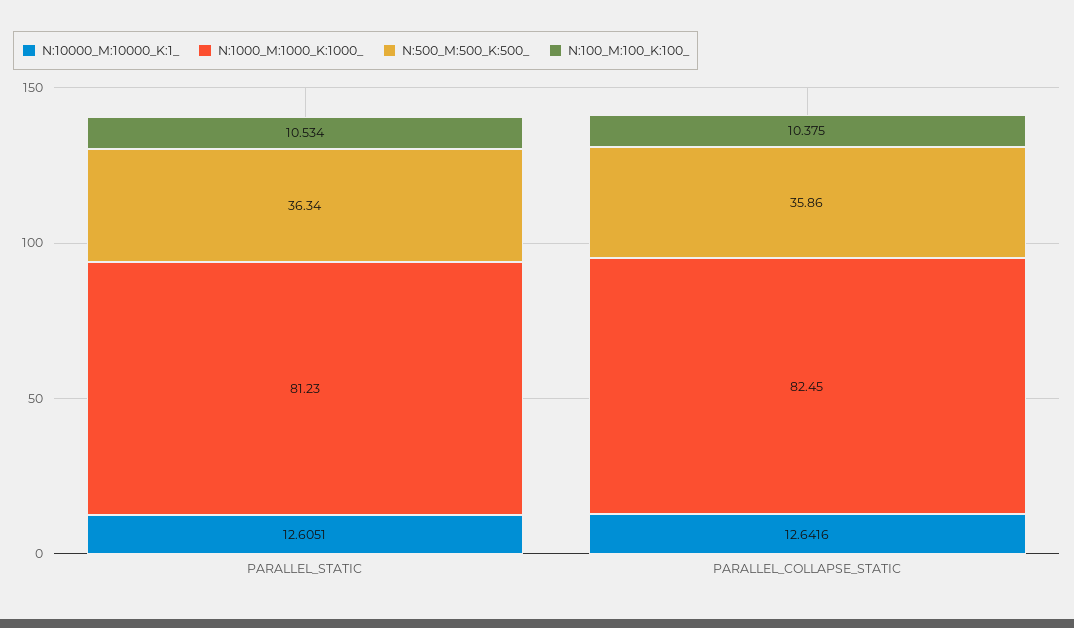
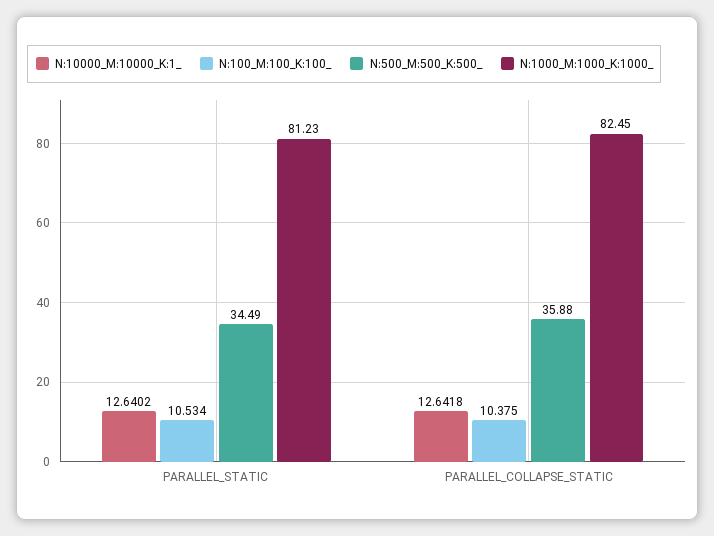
  {
    "N:10000_M:10000_K:1_": {
-     "PARALLEL_STATIC": 12.6051,
+     "PARALLEL_STATIC": 12.6402,
-     "PARALLEL_COLLAPSE_STATIC": 12.6416
+     "PARALLEL_COLLAPSE_STATIC": 12.6418
    },
    "N:1000_M:1000_K:1000_": {
      "PARALLEL_STATIC": 81.23,
      "PARALLEL_COLLAPSE_STATIC": 82.45
    },
    "N:500_M:500_K:500_": {
-     "PARALLEL_STATIC": 36.34,
+     "PARALLEL_STATIC": 34.49,
-     "PARALLEL_COLLAPSE_STATIC": 35.86
+     "PARALLEL_COLLAPSE_STATIC": 35.88
    },
    "N:100_M:100_K:100_": {
      "PARALLEL_STATIC": 10.534,
      "PARALLEL_COLLAPSE_STATIC": 10.375
    }
  }

